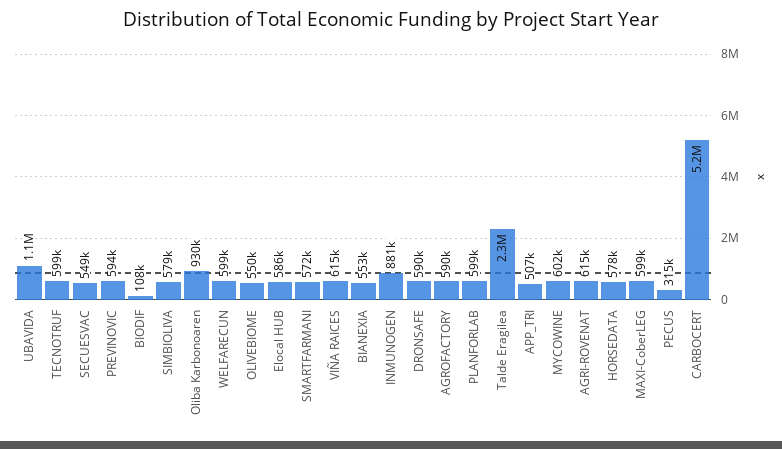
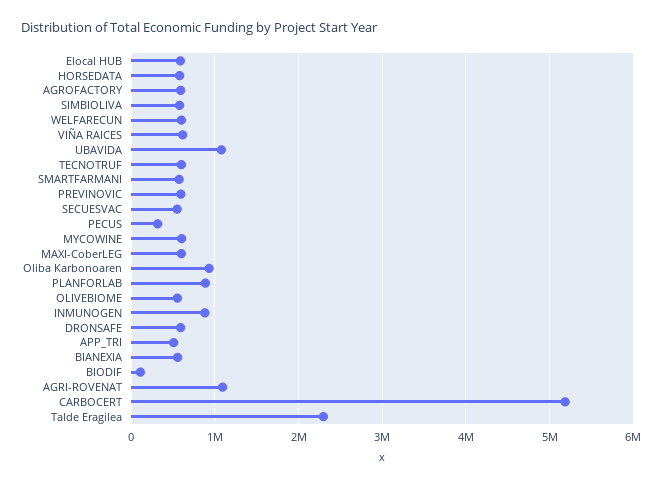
  {
    "UBAVIDA": 1100000,
    "TECNOTRUF": 599000,
    "SECUESVAC": 549000,
    "PREVINOVIC": 594000,
    "BIODIF": 108000,
    "SIMBIOLIVA": 579000,
    "Oliba Karbonoaren": 930000,
    "WELFARECUN": 599000,
    "OLIVEBIOME": 550000,
    "Elocal HUB": 586000,
    "SMARTFARMANI": 572000,
    "VIÑA RAICES": 615000,
    "BIANEXIA": 553000,
    "INMUNOGEN": 881000,
    "DRONSAFE": 590000,
    "AGROFACTORY": 590000,
-   "PLANFORLAB": 599000,
+   "PLANFORLAB": 900000,
    "Talde Eragilea": 2300000,
    "APP_TRI": 507000,
    "MYCOWINE": 602000,
-   "AGRI-ROVENAT": 615000,
+   "AGRI-ROVENAT": 1100000,
    "HORSEDATA": 578000,
    "MAXI-CoberLEG": 599000,
    "PECUS": 315000,
    "CARBOCERT": 5200000
  }

